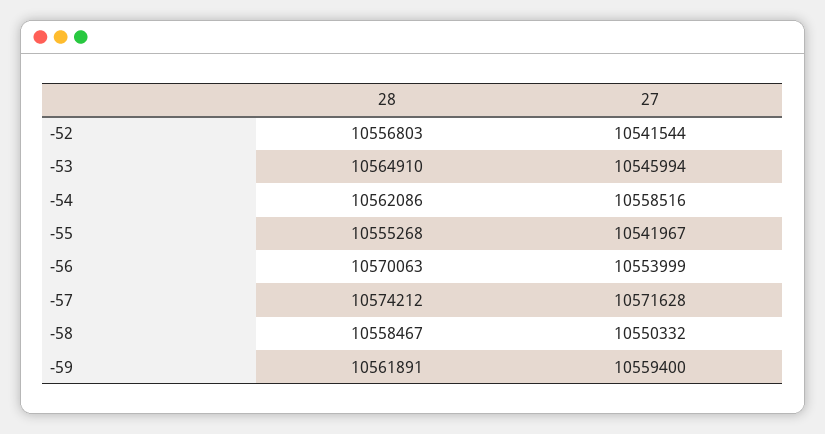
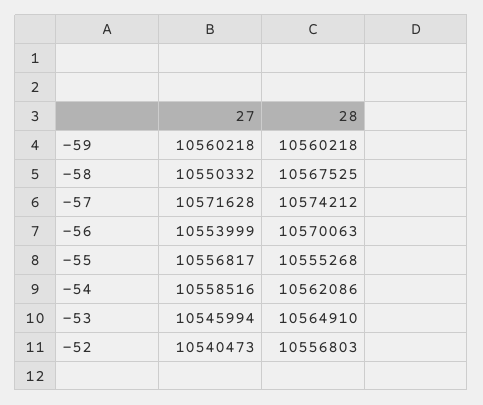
  {
    "28": {
      "-52": 10556803,
      "-53": 10564910,
      "-54": 10562086,
      "-55": 10555268,
      "-56": 10570063,
      "-57": 10574212,
-     "-58": 10558467,
+     "-58": 10567525,
-     "-59": 10561891
+     "-59": 10560218
    },
    "27": {
-     "-52": 10541544,
+     "-52": 10540473,
      "-53": 10545994,
      "-54": 10558516,
-     "-55": 10541967,
+     "-55": 10556817,
      "-56": 10553999,
      "-57": 10571628,
      "-58": 10550332,
-     "-59": 10559400
+     "-59": 10560218
    }
  }

